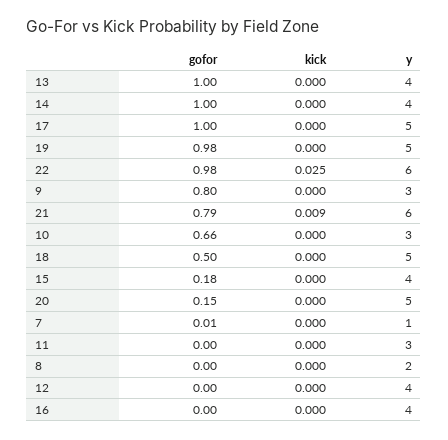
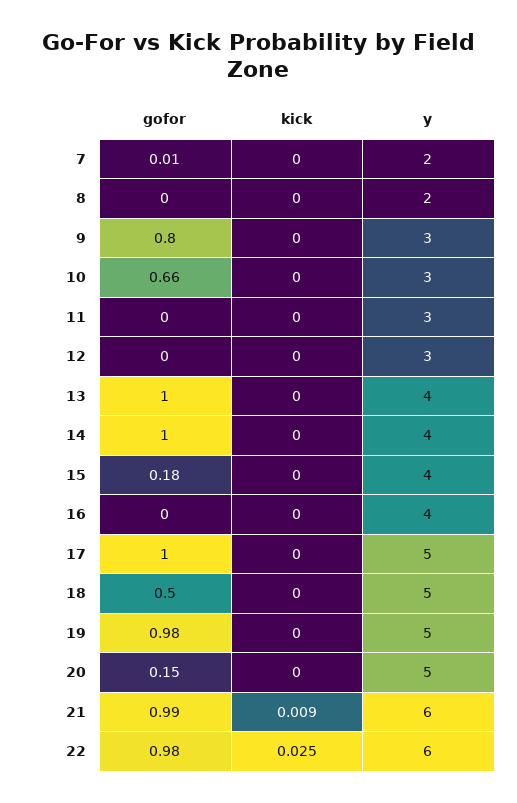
  {
    "gofor": {
      "13": 1,
      "14": 1,
      "17": 1,
      "19": 0.98,
      "22": 0.98,
      "9": 0.8,
-     "21": 0.79,
+     "21": 0.99,
      "10": 0.66,
      "18": 0.5,
      "15": 0.18,
      "20": 0.15,
      "7": 0.01,
      "11": 0,
      "8": 0,
      "12": 0,
      "16": 0
    },
    "kick": {
      "13": 0,
      "14": 0,
      "17": 0,
      "19": 0,
      "22": 0.025,
      "9": 0,
      "21": 0.009,
      "10": 0,
      "18": 0,
      "15": 0,
      "20": 0,
      "7": 0,
      "11": 0,
      "8": 0,
      "12": 0,
      "16": 0
    },
    "y": {
      "13": 4,
      "14": 4,
      "17": 5,
      "19": 5,
      "22": 6,
      "9": 3,
      "21": 6,
      "10": 3,
      "18": 5,
      "15": 4,
      "20": 5,
-     "7": 1,
+     "7": 2,
      "11": 3,
      "8": 2,
-     "12": 4,
+     "12": 3,
      "16": 4
    }
  }

